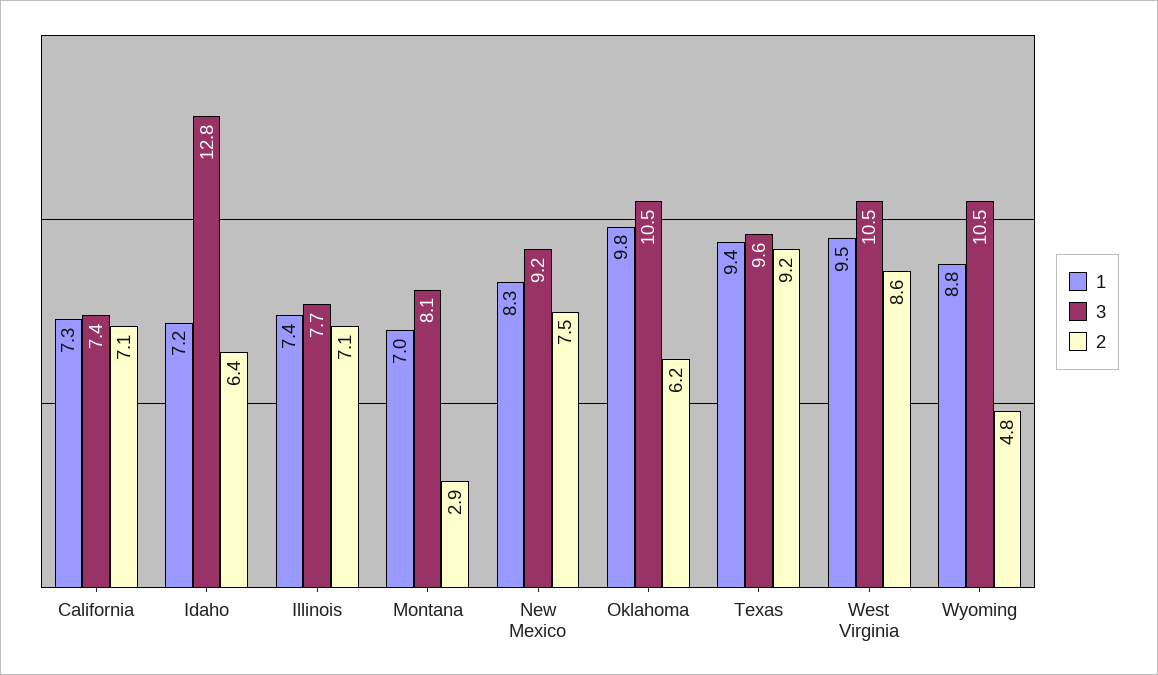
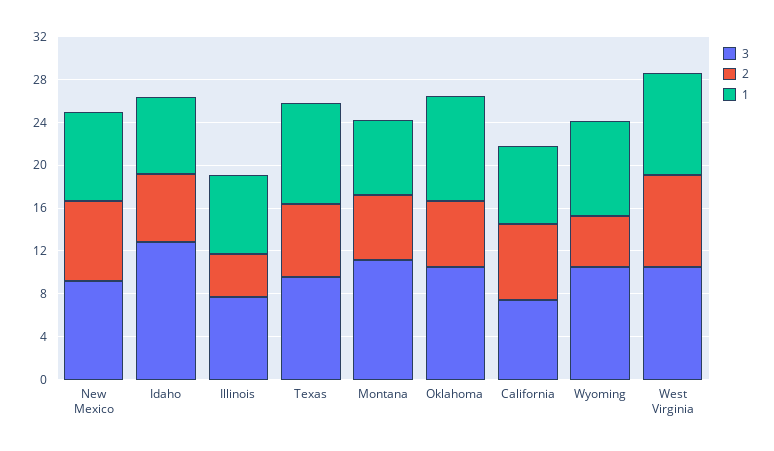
  {
    "1": {
      "California": 7.3,
      "Idaho": 7.2,
      "Illinois": 7.4,
      "Montana": 7,
      "New Mexico": 8.3,
      "Oklahoma": 9.8,
      "Texas": 9.4,
      "West Virginia": 9.5,
      "Wyoming": 8.8
    },
    "3": {
      "California": 7.4,
      "Idaho": 12.8,
      "Illinois": 7.7,
-     "Montana": 8.1,
+     "Montana": 11,
      "New Mexico": 9.2,
      "Oklahoma": 10.5,
      "Texas": 9.6,
      "West Virginia": 10.5,
      "Wyoming": 10.5
    },
    "2": {
      "California": 7.1,
      "Idaho": 6.4,
-     "Illinois": 7.1,
+     "Illinois": 4,
-     "Montana": 2.9,
+     "Montana": 6,
      "New Mexico": 7.5,
      "Oklahoma": 6.2,
-     "Texas": 9.2,
+     "Texas": 7,
      "West Virginia": 8.6,
      "Wyoming": 4.8
    }
  }

